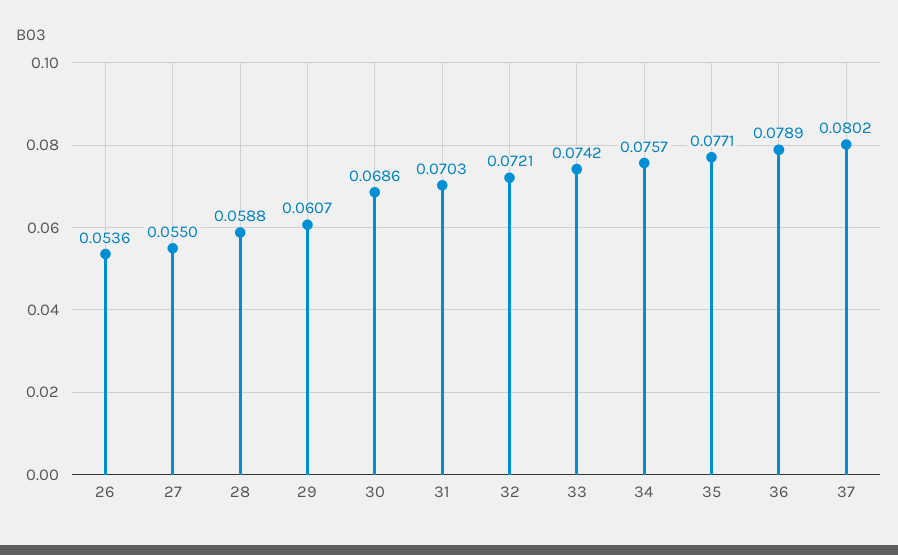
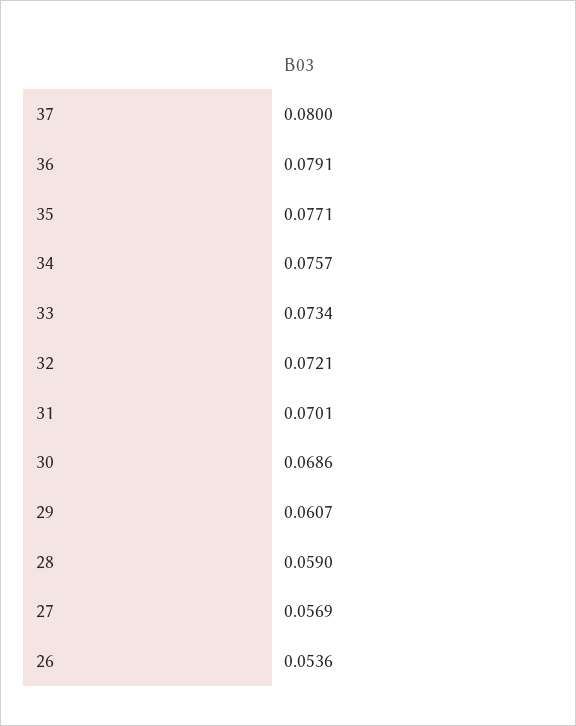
  {
    "26": 0.0536,
-   "27": 0.055,
+   "27": 0.0569,
-   "28": 0.0588,
+   "28": 0.059,
    "29": 0.0607,
    "30": 0.0686,
-   "31": 0.0703,
+   "31": 0.0701,
    "32": 0.0721,
-   "33": 0.0742,
+   "33": 0.0734,
    "34": 0.0757,
    "35": 0.0771,
-   "36": 0.0789,
+   "36": 0.0791,
-   "37": 0.0802
+   "37": 0.08
  }

